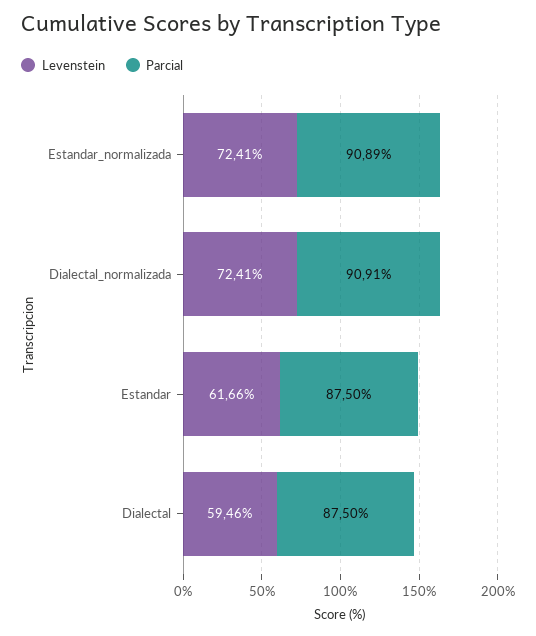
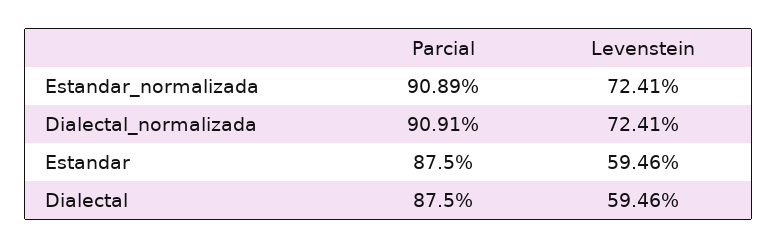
  {
    "Levenstein": {
      "Estandar_normalizada": 72.41,
      "Dialectal_normalizada": 72.41,
-     "Estandar": 61.66,
+     "Estandar": 59.46,
      "Dialectal": 59.46
    },
    "Parcial": {
      "Estandar_normalizada": 90.89,
      "Dialectal_normalizada": 90.91,
      "Estandar": 87.5,
      "Dialectal": 87.5
    }
  }

